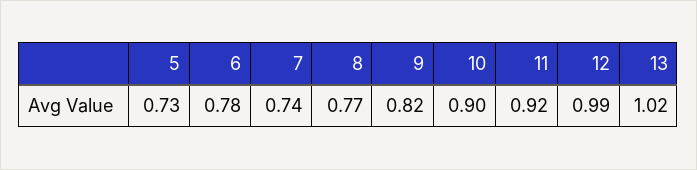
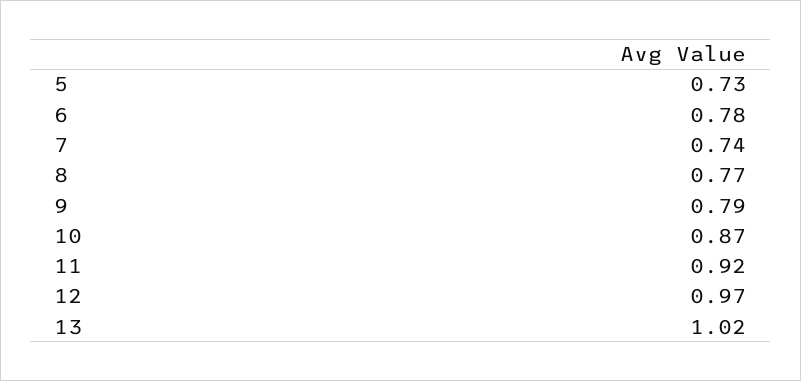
  {
    "5": 0.73,
    "6": 0.78,
    "7": 0.74,
    "8": 0.77,
-   "9": 0.82,
+   "9": 0.79,
-   "10": 0.9,
+   "10": 0.87,
    "11": 0.92,
-   "12": 0.99,
+   "12": 0.97,
    "13": 1.02
  }

